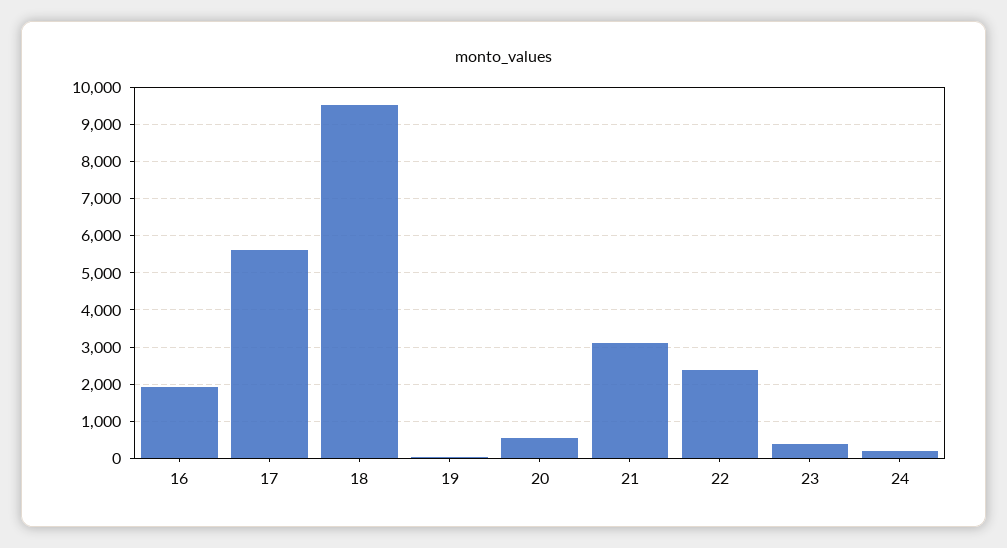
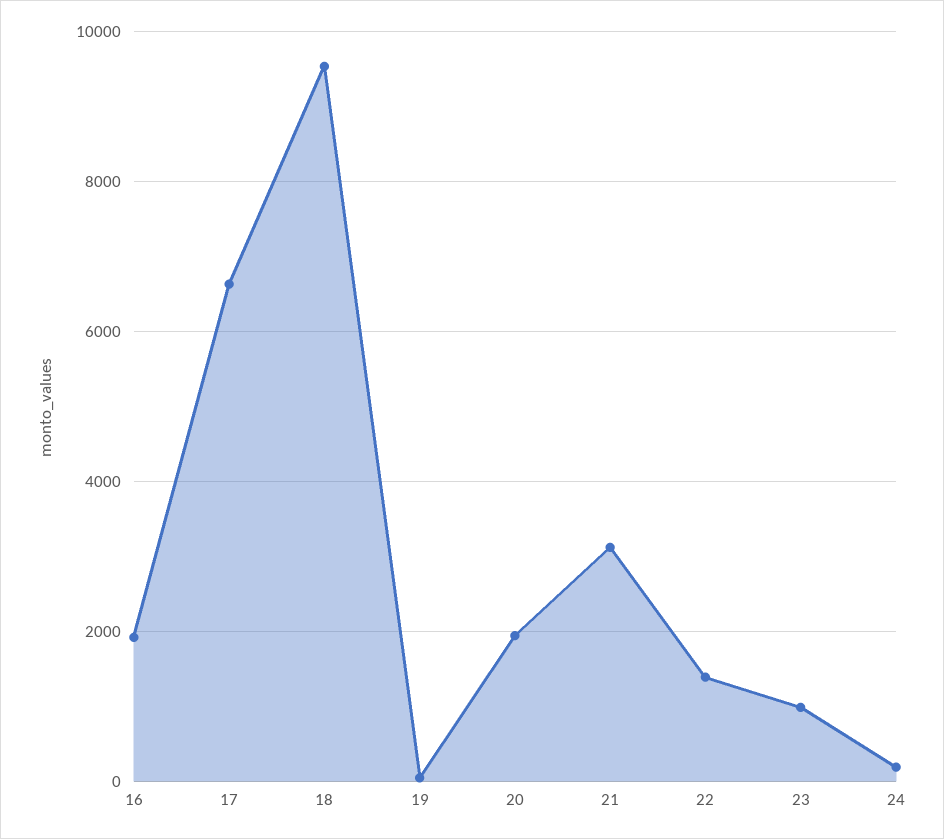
  {
    "16": 2000,
-   "17": 5600,
+   "17": 6600,
    "18": 9600,
    "19": 0,
-   "20": 600,
+   "20": 2000,
    "21": 3200,
-   "22": 2400,
+   "22": 1400,
-   "23": 400,
+   "23": 1000,
    "24": 200
  }

